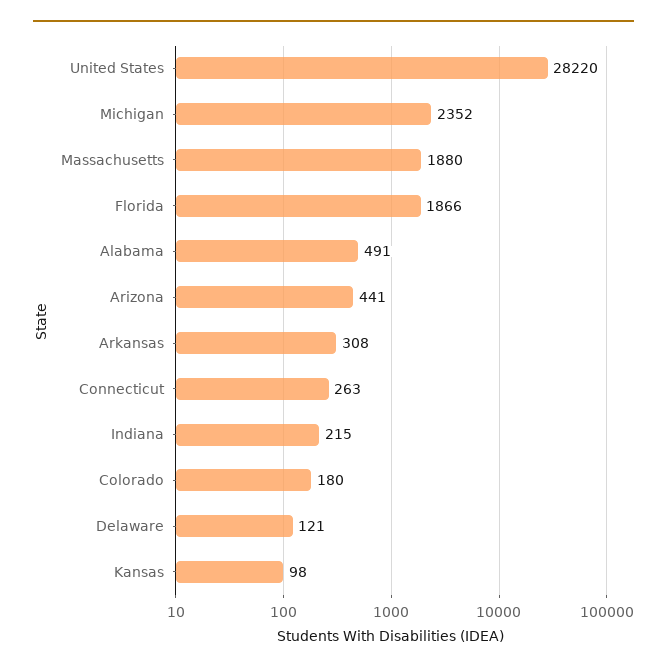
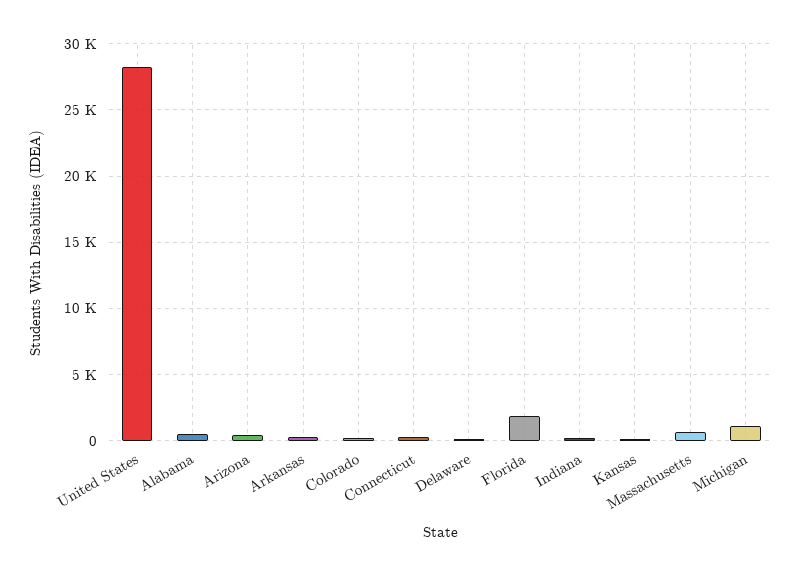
  {
    "United States": 28220,
-   "Michigan": 2352,
+   "Michigan": 1000,
-   "Massachusetts": 1880,
+   "Massachusetts": 500,
    "Florida": 1866,
    "Alabama": 491,
    "Arizona": 441,
    "Arkansas": 308,
    "Connecticut": 263,
    "Indiana": 215,
    "Colorado": 180,
    "Delaware": 121,
    "Kansas": 98
  }

